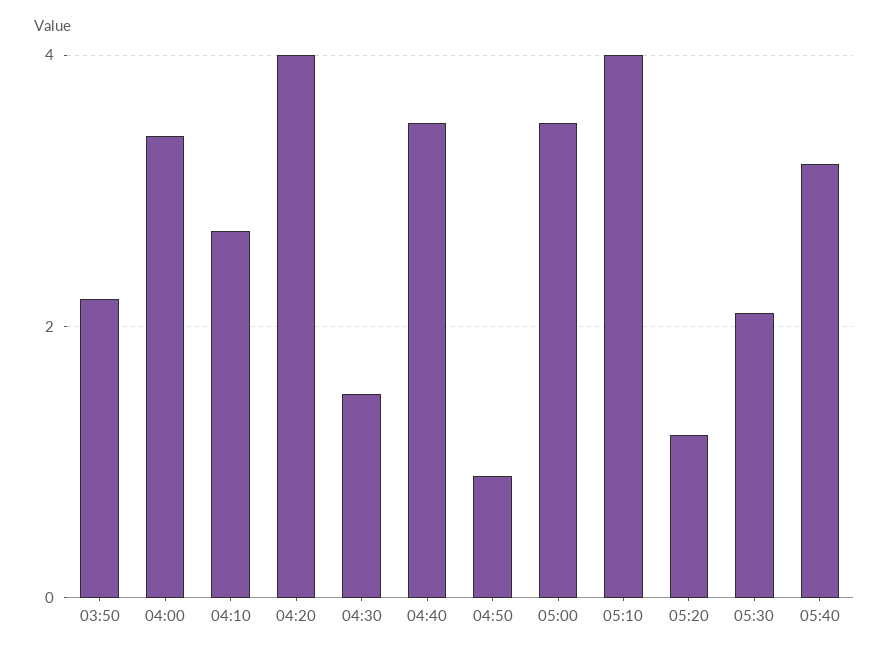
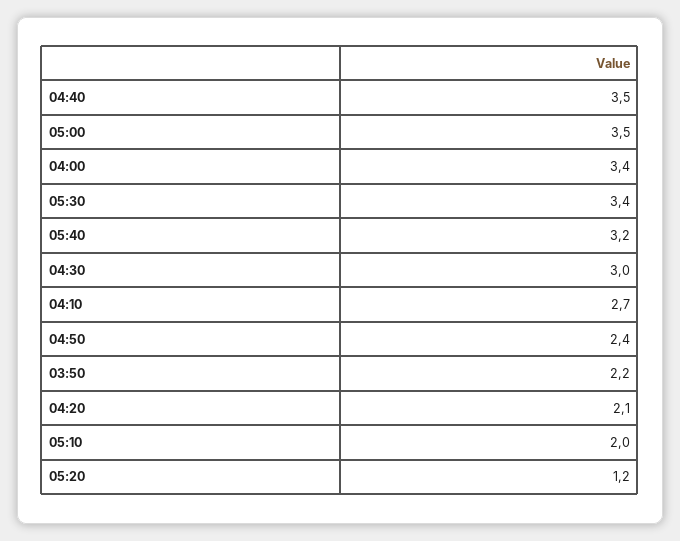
  {
    "03:50": 2.2,
    "04:00": 3.4,
    "04:10": 2.7,
-   "04:20": 4,
+   "04:20": 2.1,
-   "04:30": 1.5,
+   "04:30": 3,
    "04:40": 3.5,
-   "04:50": 1,
+   "04:50": 2.4,
    "05:00": 3.5,
-   "05:10": 4,
+   "05:10": 2,
    "05:20": 1.2,
-   "05:30": 2,
+   "05:30": 3.4,
    "05:40": 3.2
  }

